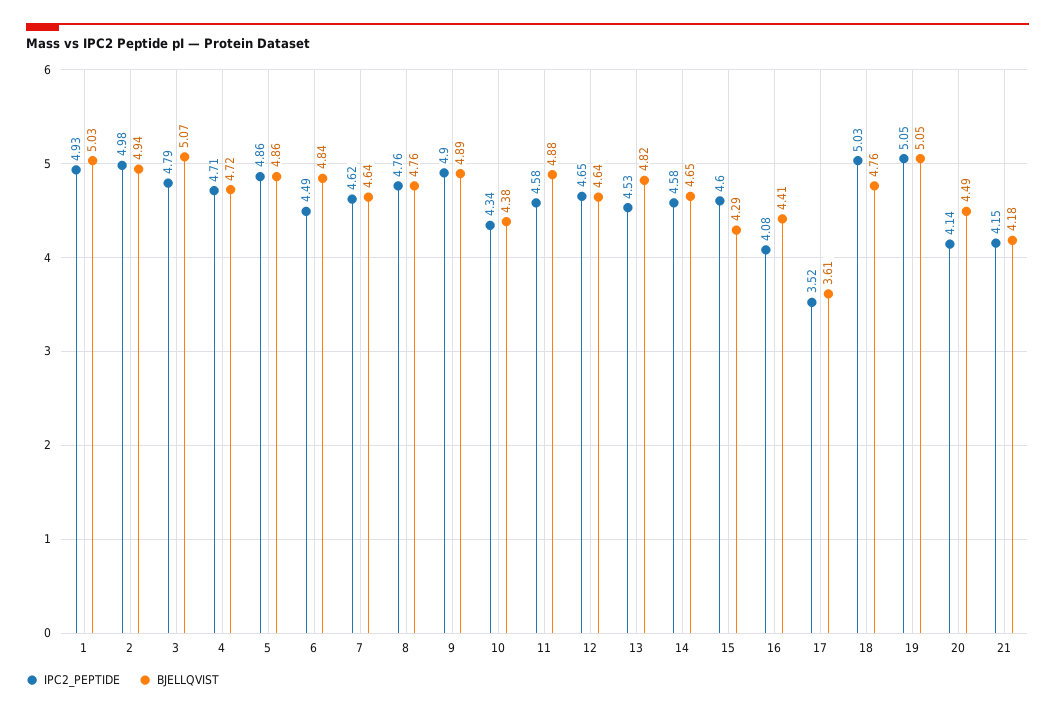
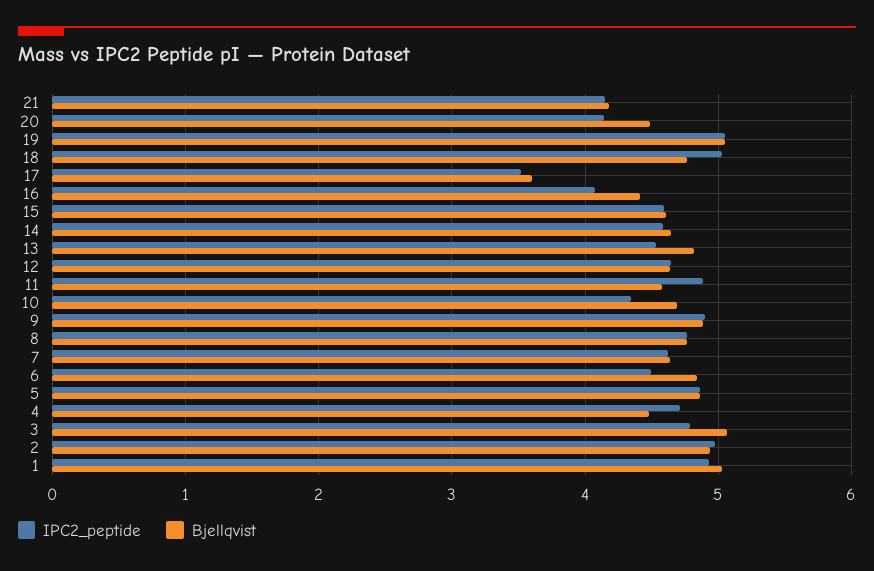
  {
    "IPC2_PEPTIDE": {
      "1": 4.93,
      "2": 4.98,
      "3": 4.79,
      "4": 4.71,
      "5": 4.86,
      "6": 4.49,
      "7": 4.62,
      "8": 4.76,
      "9": 4.9,
      "10": 4.34,
-     "11": 4.58,
+     "11": 4.9,
      "12": 4.65,
      "13": 4.53,
      "14": 4.58,
      "15": 4.6,
      "16": 4.08,
      "17": 3.52,
      "18": 5.03,
      "19": 5.05,
      "20": 4.14,
      "21": 4.15
    },
    "BJELLQVIST": {
      "1": 5.03,
      "2": 4.94,
      "3": 5.07,
-     "4": 4.72,
+     "4": 4.5,
      "5": 4.86,
      "6": 4.84,
      "7": 4.64,
      "8": 4.76,
      "9": 4.89,
-     "10": 4.38,
+     "10": 4.7,
-     "11": 4.88,
+     "11": 4.6,
      "12": 4.64,
      "13": 4.82,
      "14": 4.65,
-     "15": 4.29,
+     "15": 4.6,
      "16": 4.41,
      "17": 3.61,
      "18": 4.76,
      "19": 5.05,
      "20": 4.49,
      "21": 4.18
    }
  }

